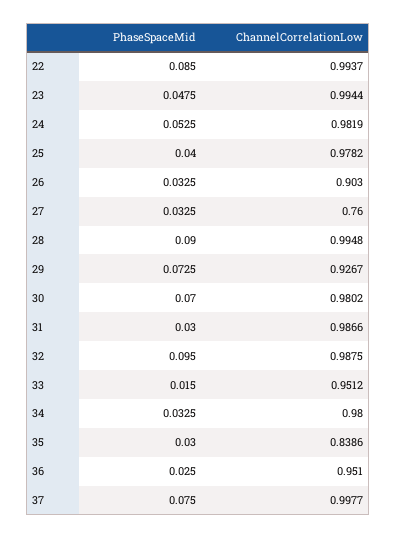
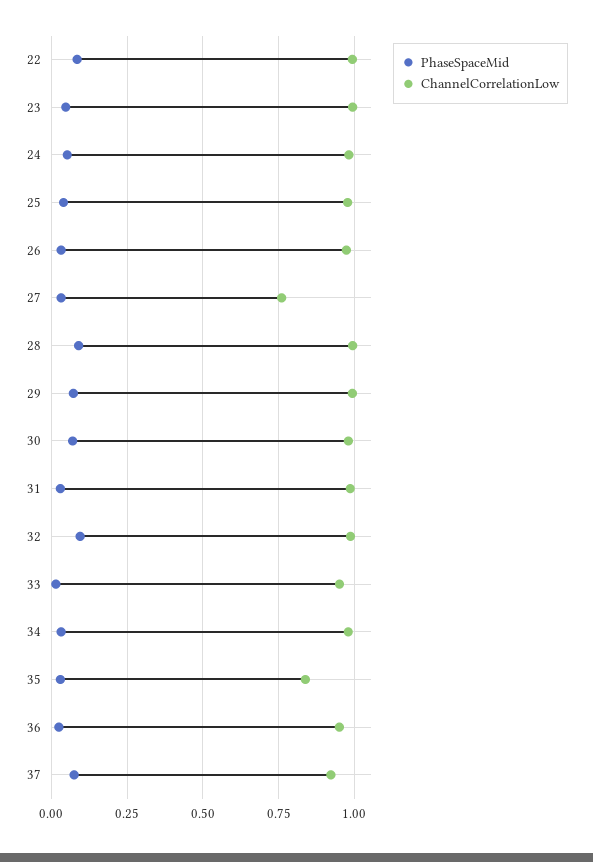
  {
    "PhaseSpaceMid": {
      "22": 0.085,
      "23": 0.0475,
      "24": 0.0525,
      "25": 0.04,
      "26": 0.0325,
      "27": 0.0325,
      "28": 0.09,
      "29": 0.0725,
      "30": 0.07,
      "31": 0.03,
      "32": 0.095,
      "33": 0.015,
      "34": 0.0325,
      "35": 0.03,
      "36": 0.025,
      "37": 0.075
    },
    "ChannelCorrelationLow": {
      "22": 0.9937,
      "23": 0.9944,
      "24": 0.9819,
      "25": 0.9782,
-     "26": 0.903,
+     "26": 0.975,
      "27": 0.76,
      "28": 0.9948,
-     "29": 0.9267,
+     "29": 1,
      "30": 0.9802,
      "31": 0.9866,
      "32": 0.9875,
      "33": 0.9512,
      "34": 0.98,
      "35": 0.8386,
      "36": 0.951,
-     "37": 0.9977
+     "37": 0.925
    }
  }

